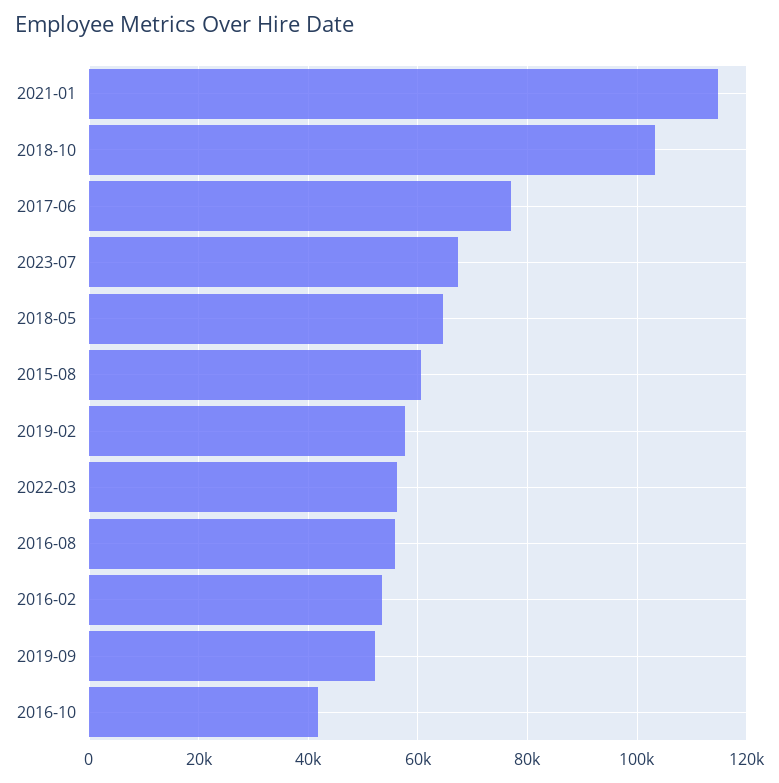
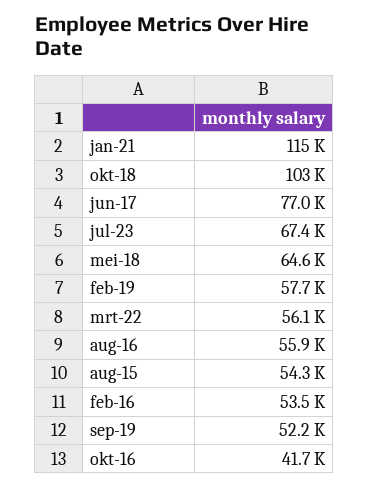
  {
    "2021-01": 115000,
    "2018-10": 103000,
    "2017-06": 77000,
    "2023-07": 67400,
    "2018-05": 64600,
-   "2015-08": 60000,
+   "2015-08": 54300,
    "2019-02": 57700,
    "2022-03": 56100,
    "2016-08": 55900,
    "2016-02": 53500,
    "2019-09": 52200,
    "2016-10": 41700
  }

